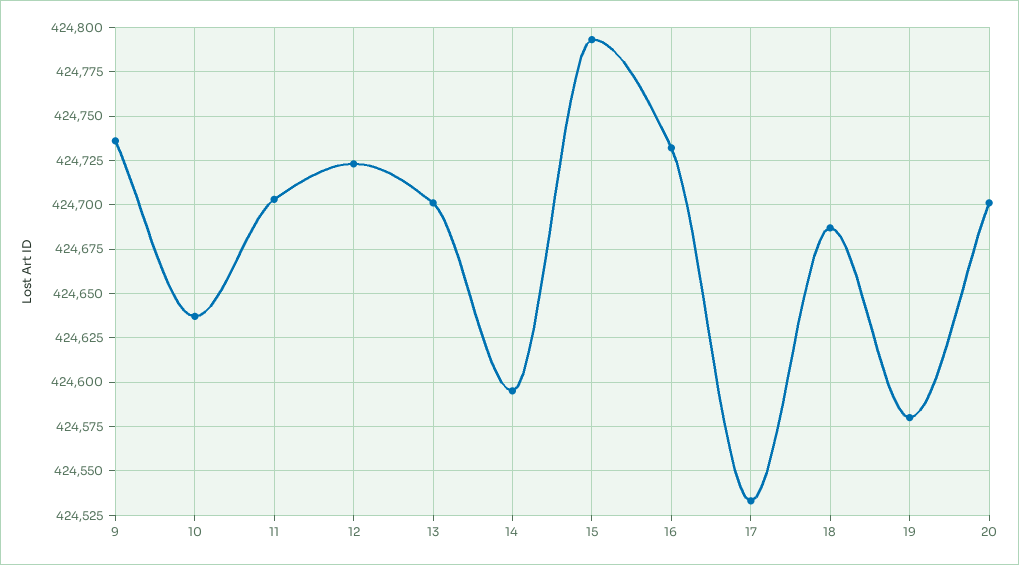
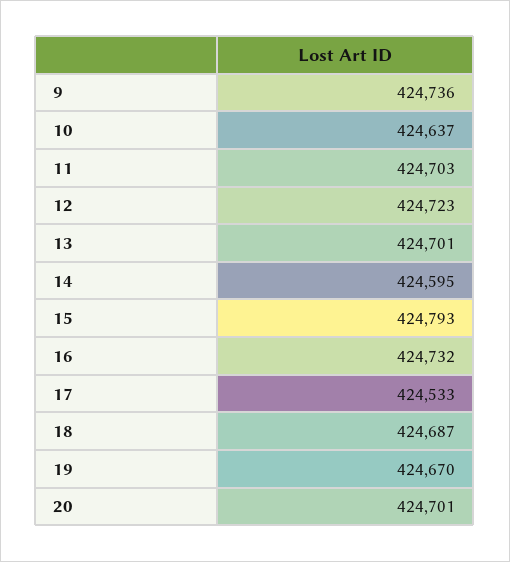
  {
    "9": 424736,
    "10": 424637,
    "11": 424703,
    "12": 424723,
    "13": 424701,
    "14": 424595,
    "15": 424793,
    "16": 424732,
    "17": 424533,
    "18": 424687,
-   "19": 424580,
+   "19": 424670,
    "20": 424701
  }

